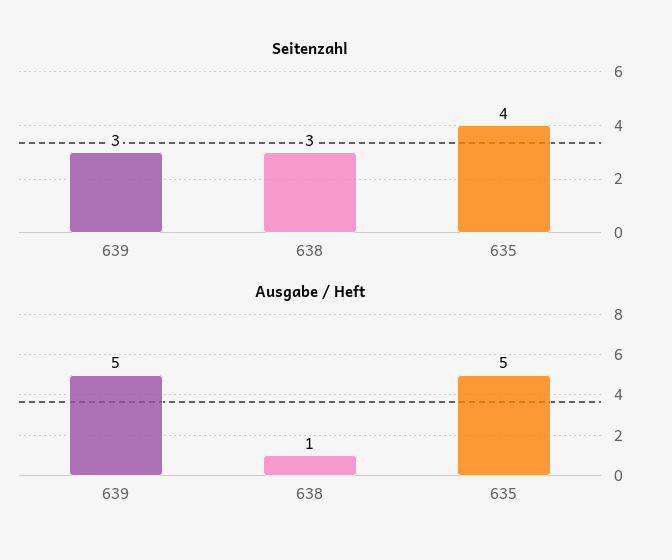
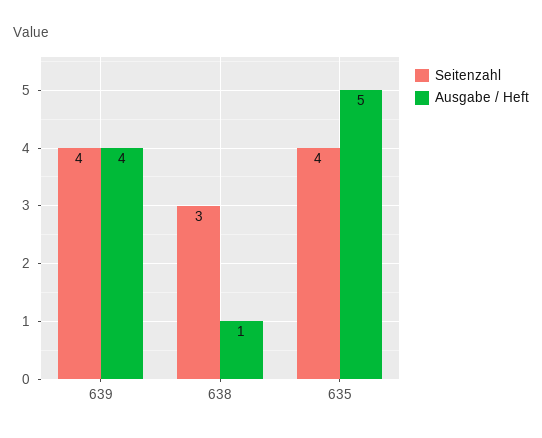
  {
    "Seitenzahl": {
-     "639": 3,
+     "639": 4,
      "638": 3,
      "635": 4
    },
    "Ausgabe / Heft": {
-     "639": 5,
+     "639": 4,
      "638": 1,
      "635": 5
    }
  }

